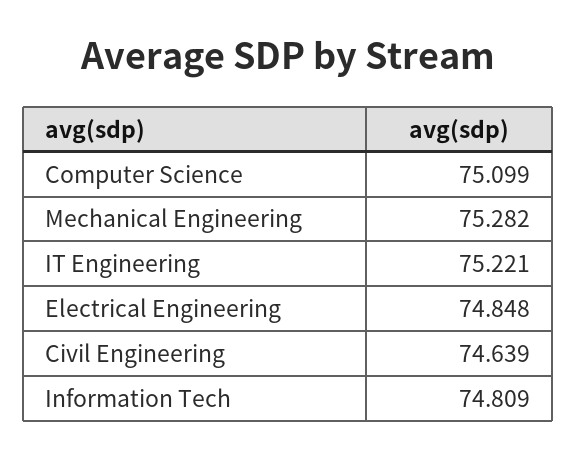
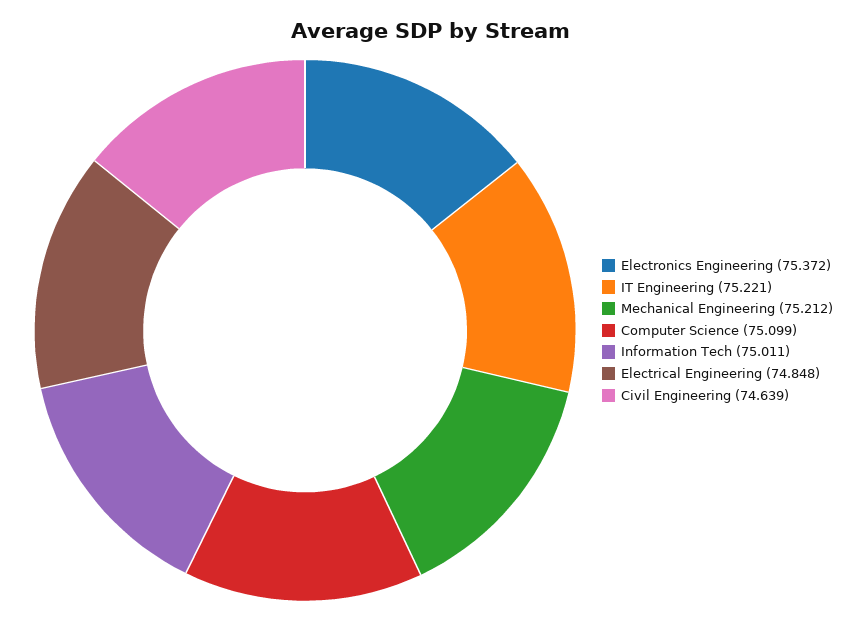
  {
    "Computer Science": 75.099,
-   "Mechanical Engineering": 75.282,
+   "Mechanical Engineering": 75.212,
    "IT Engineering": 75.221,
    "Electrical Engineering": 74.848,
    "Civil Engineering": 74.639,
-   "Information Tech": 74.809
+   "Information Tech": 75.011,
+   "Electronics Engineering": 75.372
  }

